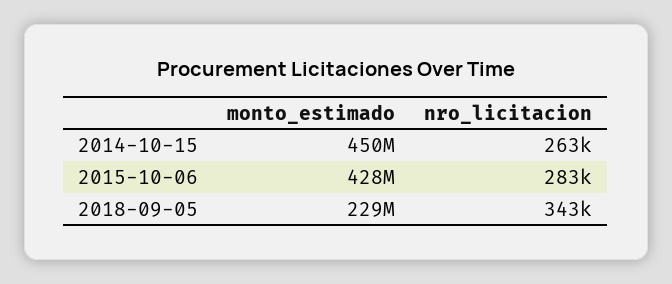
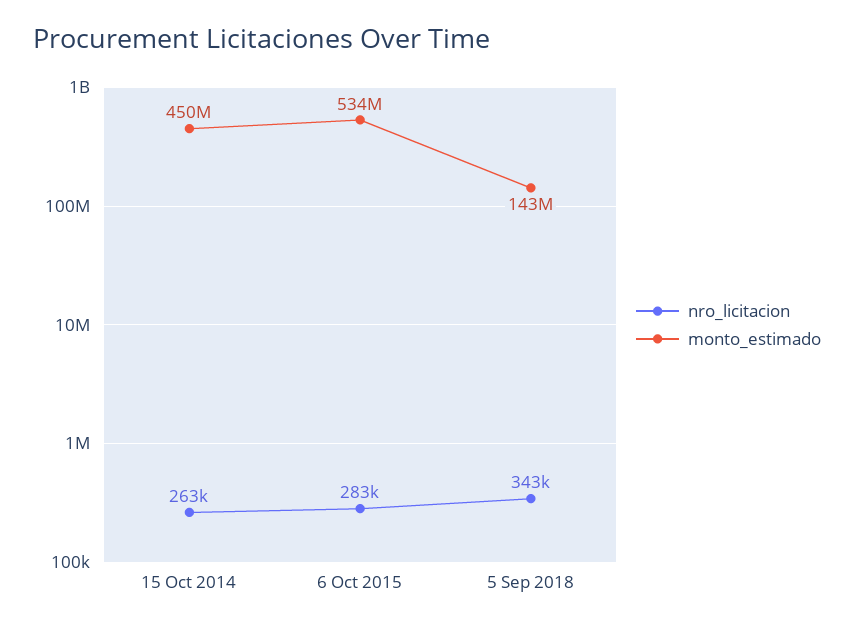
  {
    "monto_estimado": {
      "2014-10-15": 450000000,
-     "2015-10-06": 428000000,
+     "2015-10-06": 534000000,
-     "2018-09-05": 229000000
+     "2018-09-05": 143000000
    },
    "nro_licitacion": {
      "2014-10-15": 263000,
      "2015-10-06": 283000,
      "2018-09-05": 343000
    }
  }

